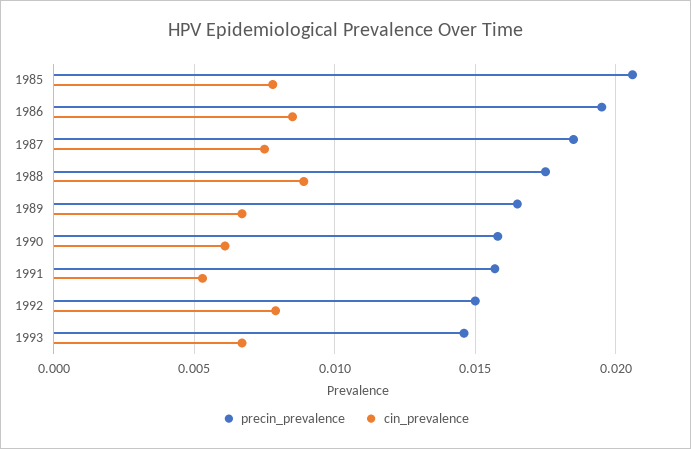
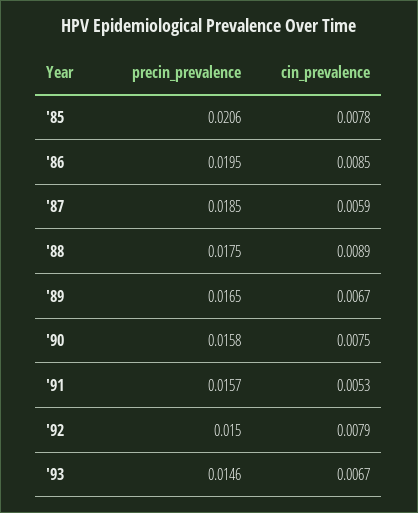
  {
    "precin_prevalence": {
      "1985": 0.0206,
      "1986": 0.0195,
      "1987": 0.0185,
      "1988": 0.0175,
      "1989": 0.0165,
      "1990": 0.0158,
      "1991": 0.0157,
      "1992": 0.015,
      "1993": 0.0146
    },
    "cin_prevalence": {
      "1985": 0.0078,
      "1986": 0.0085,
-     "1987": 0.0075,
+     "1987": 0.0059,
      "1988": 0.0089,
      "1989": 0.0067,
-     "1990": 0.006,
+     "1990": 0.0075,
      "1991": 0.0053,
      "1992": 0.0079,
      "1993": 0.0067
    }
  }

